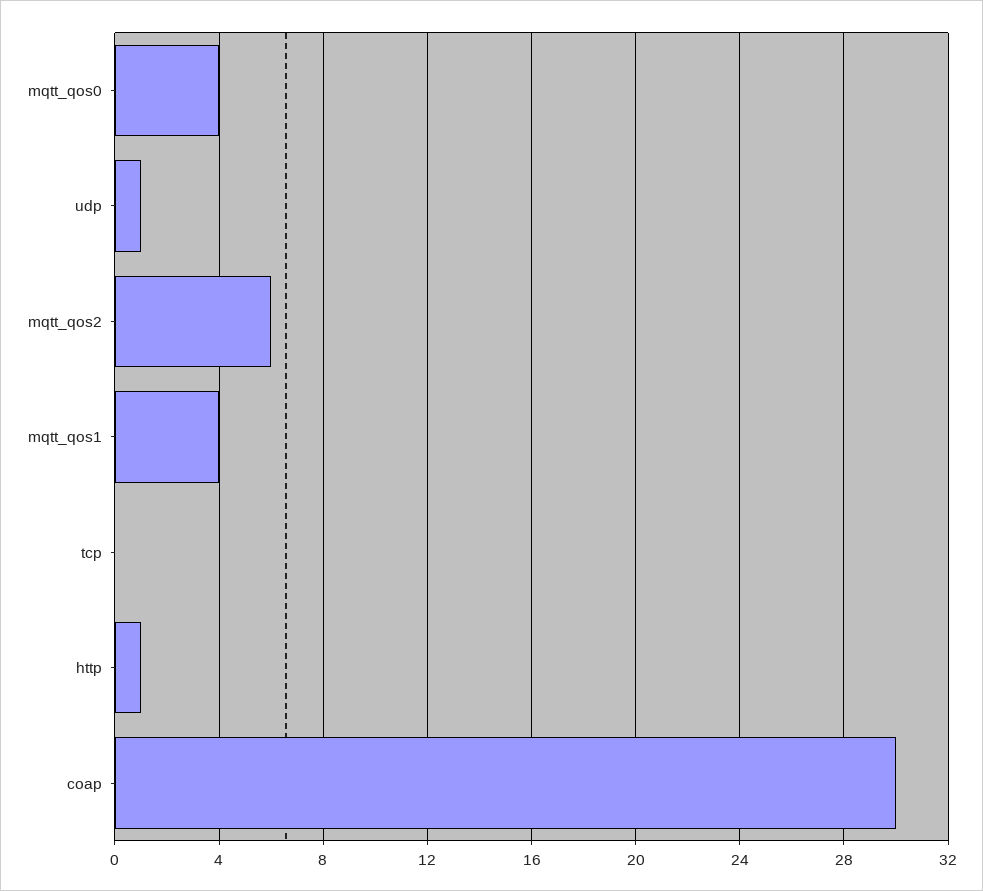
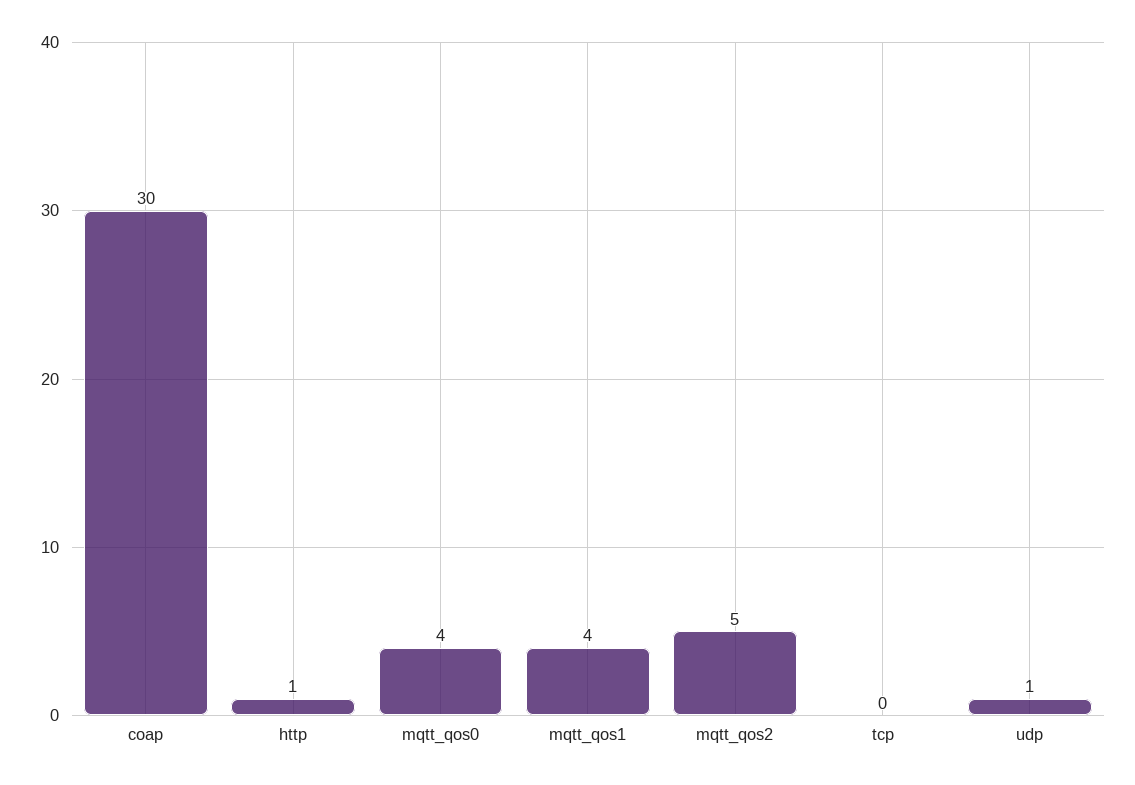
  {
    "mqtt_qos0": 4,
    "udp": 1,
-   "mqtt_qos2": 6,
+   "mqtt_qos2": 5,
    "mqtt_qos1": 4,
    "tcp": 0,
    "http": 1,
    "coap": 30
  }

